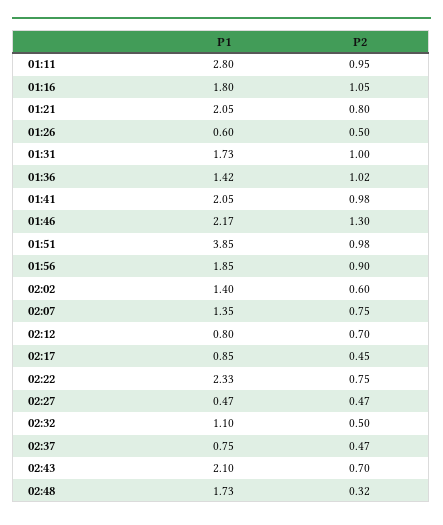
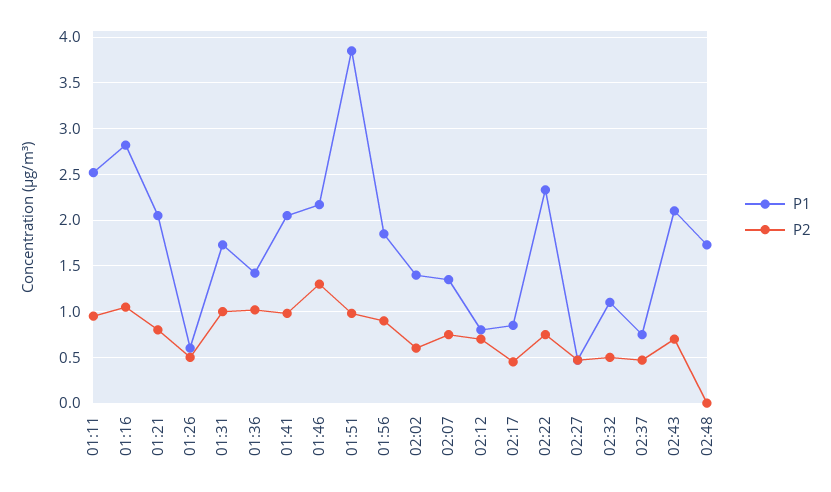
  {
    "P1": {
-     "01:11": 2.8,
+     "01:11": 2.5,
-     "01:16": 1.8,
+     "01:16": 2.8,
      "01:21": 2.05,
      "01:26": 0.6,
      "01:31": 1.73,
      "01:36": 1.42,
      "01:41": 2.05,
      "01:46": 2.17,
      "01:51": 3.85,
      "01:56": 1.85,
      "02:02": 1.4,
      "02:07": 1.35,
      "02:12": 0.8,
      "02:17": 0.85,
      "02:22": 2.33,
      "02:27": 0.47,
      "02:32": 1.1,
      "02:37": 0.75,
      "02:43": 2.1,
      "02:48": 1.73
    },
    "P2": {
      "01:11": 0.95,
      "01:16": 1.05,
      "01:21": 0.8,
      "01:26": 0.5,
      "01:31": 1,
      "01:36": 1.02,
      "01:41": 0.98,
      "01:46": 1.3,
      "01:51": 0.98,
      "01:56": 0.9,
      "02:02": 0.6,
      "02:07": 0.75,
      "02:12": 0.7,
      "02:17": 0.45,
      "02:22": 0.75,
      "02:27": 0.47,
      "02:32": 0.5,
      "02:37": 0.47,
      "02:43": 0.7,
-     "02:48": 0.32
+     "02:48": 0
    }
  }

